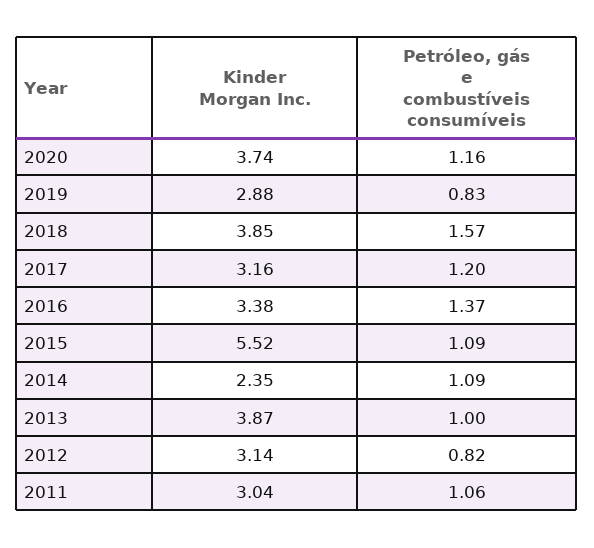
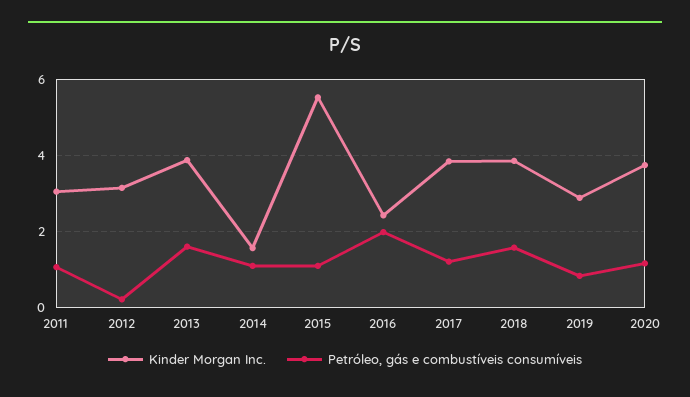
  {
    "Kinder Morgan Inc.": {
      "2020": 3.74,
      "2019": 2.88,
      "2018": 3.85,
-     "2017": 3.16,
+     "2017": 3.8,
-     "2016": 3.38,
+     "2016": 2.4,
      "2015": 5.52,
-     "2014": 2.35,
+     "2014": 1.6,
      "2013": 3.87,
      "2012": 3.14,
      "2011": 3.04
    },
    "Petróleo, gás e combustíveis consumíveis": {
      "2020": 1.16,
      "2019": 0.83,
      "2018": 1.57,
      "2017": 1.2,
-     "2016": 1.37,
+     "2016": 2,
      "2015": 1.09,
      "2014": 1.09,
-     "2013": 1,
+     "2013": 1.6,
-     "2012": 0.82,
+     "2012": 0.2,
      "2011": 1.06
    }
  }

